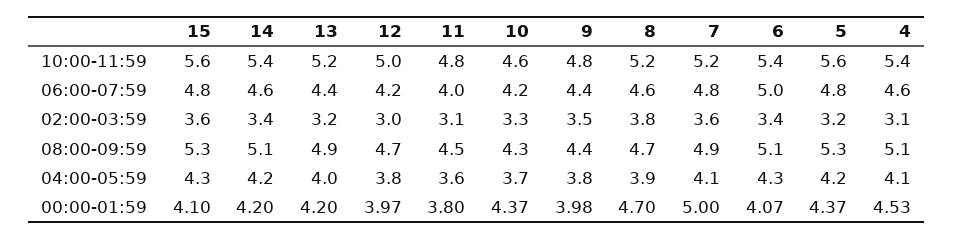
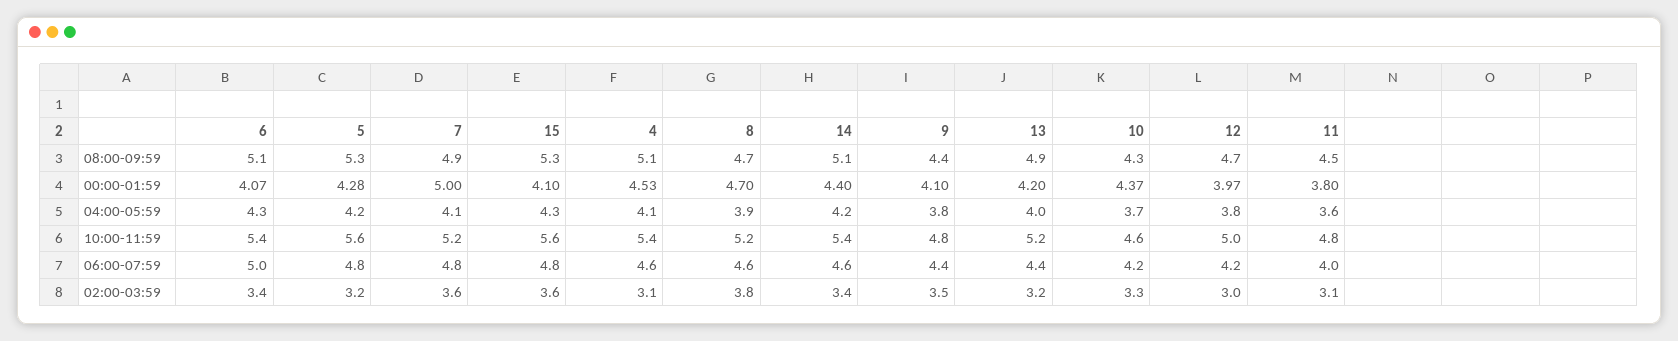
  {
    "15": {
      "10:00-11:59": 5.6,
      "06:00-07:59": 4.8,
      "02:00-03:59": 3.6,
      "08:00-09:59": 5.3,
      "04:00-05:59": 4.3,
      "00:00-01:59": 4.1
    },
    "14": {
      "10:00-11:59": 5.4,
      "06:00-07:59": 4.6,
      "02:00-03:59": 3.4,
      "08:00-09:59": 5.1,
      "04:00-05:59": 4.2,
-     "00:00-01:59": 4.2
+     "00:00-01:59": 4.4
    },
    "13": {
      "10:00-11:59": 5.2,
      "06:00-07:59": 4.4,
      "02:00-03:59": 3.2,
      "08:00-09:59": 4.9,
      "04:00-05:59": 4,
      "00:00-01:59": 4.2
    },
    "12": {
      "10:00-11:59": 5,
      "06:00-07:59": 4.2,
      "02:00-03:59": 3,
      "08:00-09:59": 4.7,
      "04:00-05:59": 3.8,
      "00:00-01:59": 3.97
    },
    "11": {
      "10:00-11:59": 4.8,
      "06:00-07:59": 4,
      "02:00-03:59": 3.1,
      "08:00-09:59": 4.5,
      "04:00-05:59": 3.6,
      "00:00-01:59": 3.8
    },
    "10": {
      "10:00-11:59": 4.6,
      "06:00-07:59": 4.2,
      "02:00-03:59": 3.3,
      "08:00-09:59": 4.3,
      "04:00-05:59": 3.7,
      "00:00-01:59": 4.37
    },
    "9": {
      "10:00-11:59": 4.8,
      "06:00-07:59": 4.4,
      "02:00-03:59": 3.5,
      "08:00-09:59": 4.4,
      "04:00-05:59": 3.8,
-     "00:00-01:59": 3.98
+     "00:00-01:59": 4.1
    },
    "8": {
      "10:00-11:59": 5.2,
      "06:00-07:59": 4.6,
      "02:00-03:59": 3.8,
      "08:00-09:59": 4.7,
      "04:00-05:59": 3.9,
      "00:00-01:59": 4.7
    },
    "7": {
      "10:00-11:59": 5.2,
      "06:00-07:59": 4.8,
      "02:00-03:59": 3.6,
      "08:00-09:59": 4.9,
      "04:00-05:59": 4.1,
      "00:00-01:59": 5
    },
    "6": {
      "10:00-11:59": 5.4,
      "06:00-07:59": 5,
      "02:00-03:59": 3.4,
      "08:00-09:59": 5.1,
      "04:00-05:59": 4.3,
      "00:00-01:59": 4.07
    },
    "5": {
      "10:00-11:59": 5.6,
      "06:00-07:59": 4.8,
      "02:00-03:59": 3.2,
      "08:00-09:59": 5.3,
      "04:00-05:59": 4.2,
-     "00:00-01:59": 4.37
+     "00:00-01:59": 4.28
    },
    "4": {
      "10:00-11:59": 5.4,
      "06:00-07:59": 4.6,
      "02:00-03:59": 3.1,
      "08:00-09:59": 5.1,
      "04:00-05:59": 4.1,
      "00:00-01:59": 4.53
    }
  }

